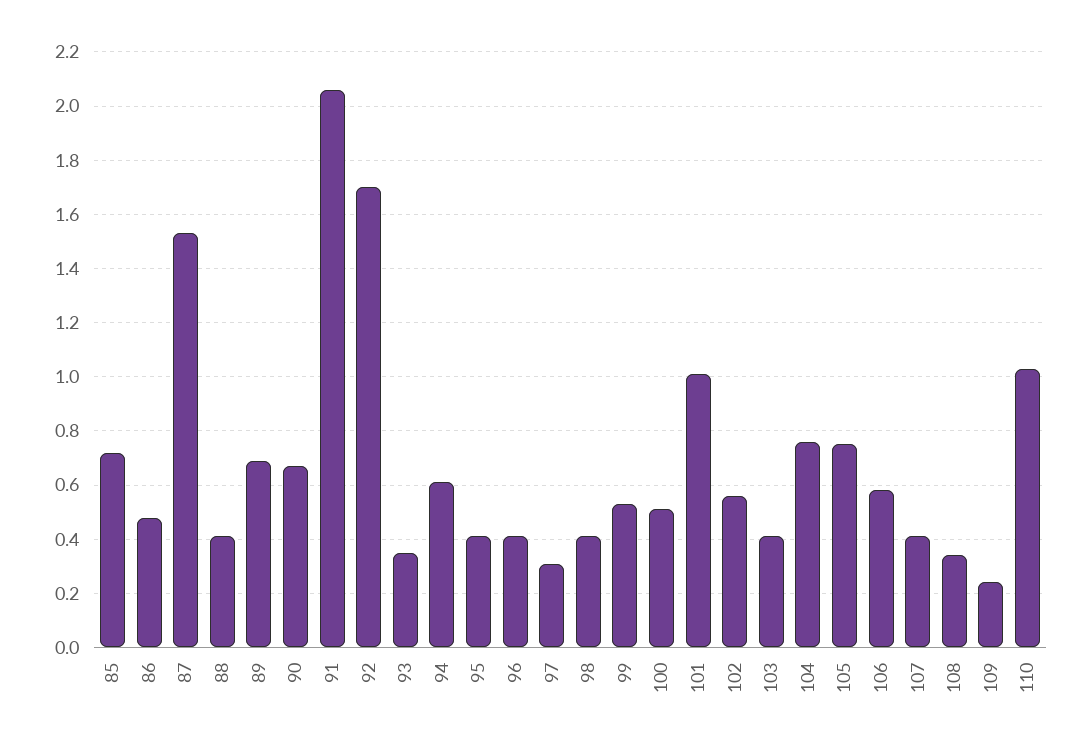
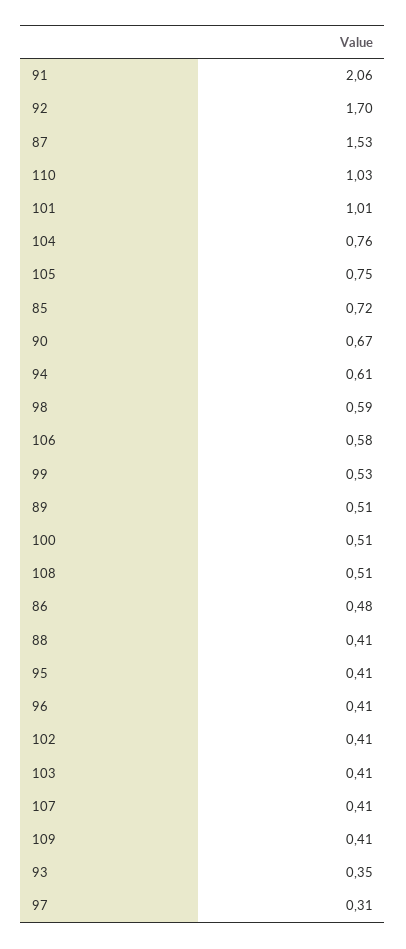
  {
    "85": 0.72,
    "86": 0.48,
    "87": 1.53,
    "88": 0.41,
-   "89": 0.7,
+   "89": 0.51,
    "90": 0.67,
    "91": 2.06,
    "92": 1.7,
    "93": 0.35,
    "94": 0.61,
    "95": 0.41,
    "96": 0.41,
    "97": 0.31,
-   "98": 0.4,
+   "98": 0.59,
    "99": 0.53,
    "100": 0.51,
    "101": 1.01,
-   "102": 0.55,
+   "102": 0.41,
    "103": 0.41,
    "104": 0.76,
    "105": 0.75,
    "106": 0.58,
    "107": 0.41,
-   "108": 0.35,
+   "108": 0.51,
-   "109": 0.25,
+   "109": 0.41,
    "110": 1.03
  }

